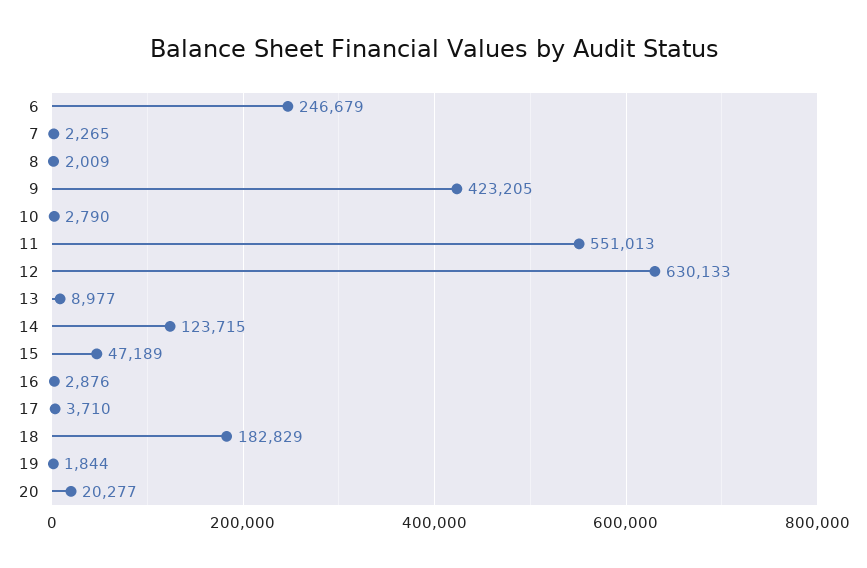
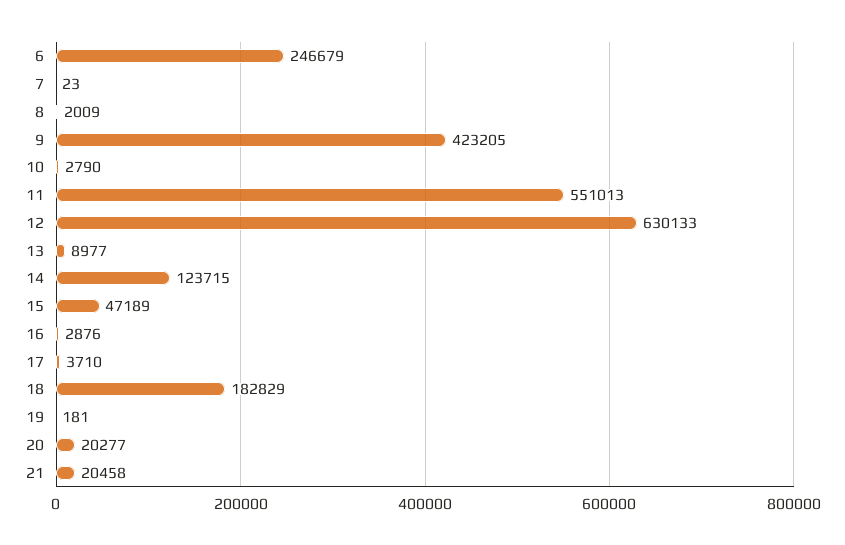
  {
    "6": 246679,
-   "7": 2265,
+   "7": 23,
    "8": 2009,
    "9": 423205,
    "10": 2790,
    "11": 551013,
    "12": 630133,
    "13": 8977,
    "14": 123715,
    "15": 47189,
    "16": 2876,
    "17": 3710,
    "18": 182829,
-   "19": 1844,
+   "19": 181,
-   "20": 20277
+   "20": 20277,
+   "21": 20458
  }

